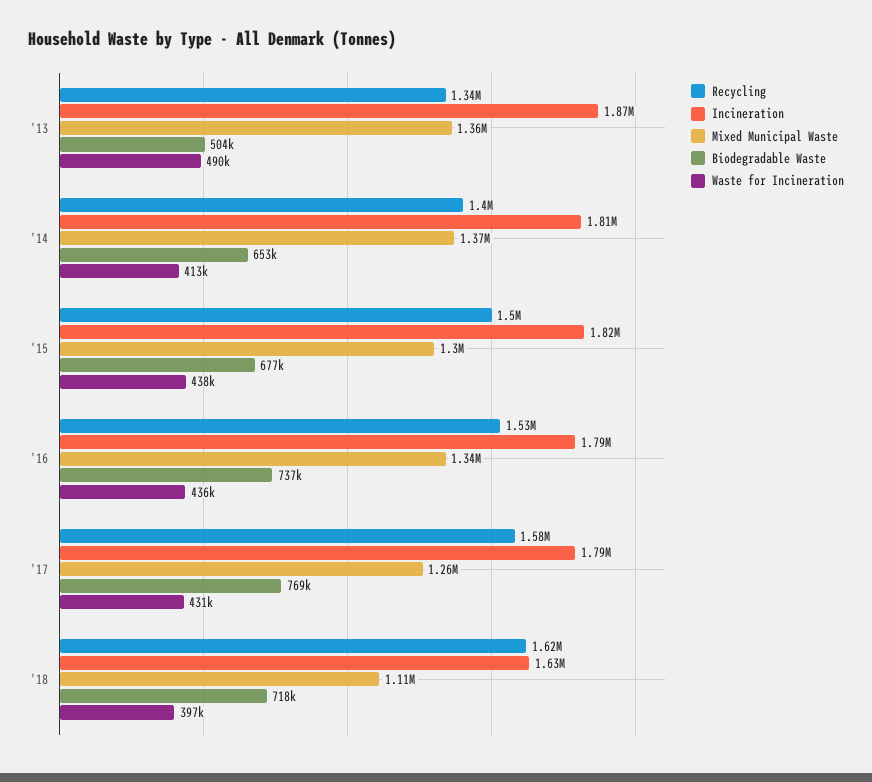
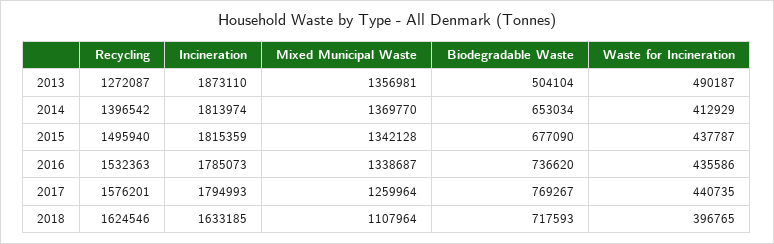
  {
    "Recycling": {
-     "'13": 1340000,
+     "'13": 1272087,
      "'14": 1396542,
      "'15": 1495940,
      "'16": 1532363,
      "'17": 1576201,
      "'18": 1624546
    },
    "Incineration": {
      "'13": 1873110,
      "'14": 1813974,
      "'15": 1815359,
      "'16": 1785073,
      "'17": 1794993,
      "'18": 1633185
    },
    "Mixed Municipal Waste": {
      "'13": 1356981,
      "'14": 1369770,
-     "'15": 1300000,
+     "'15": 1342128,
      "'16": 1338687,
      "'17": 1259964,
      "'18": 1107964
    },
    "Biodegradable Waste": {
      "'13": 504104,
      "'14": 653034,
      "'15": 677090,
      "'16": 736620,
      "'17": 769267,
      "'18": 717593
    },
    "Waste for Incineration": {
      "'13": 490187,
      "'14": 412929,
      "'15": 437787,
      "'16": 435586,
-     "'17": 431000,
+     "'17": 440735,
      "'18": 396765
    }
  }

